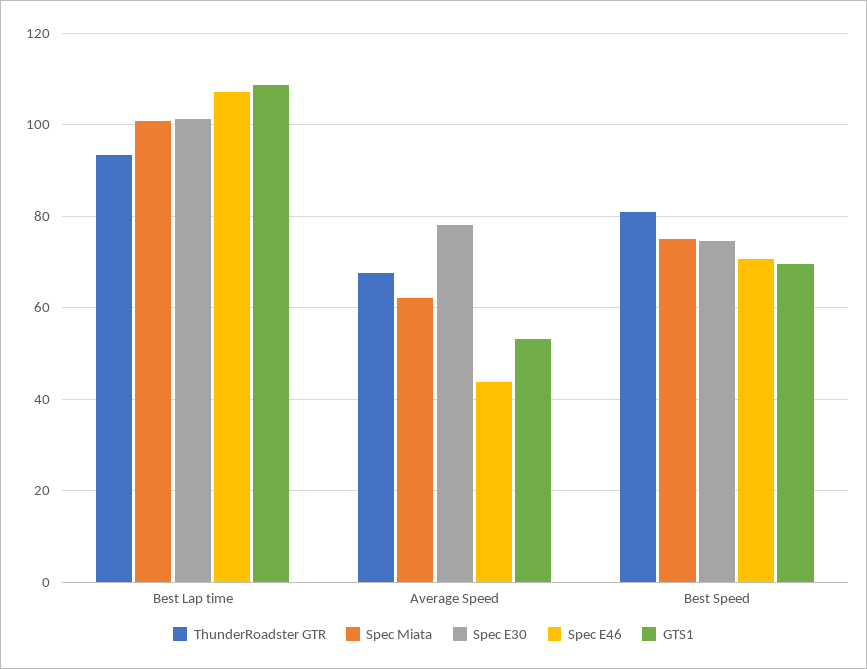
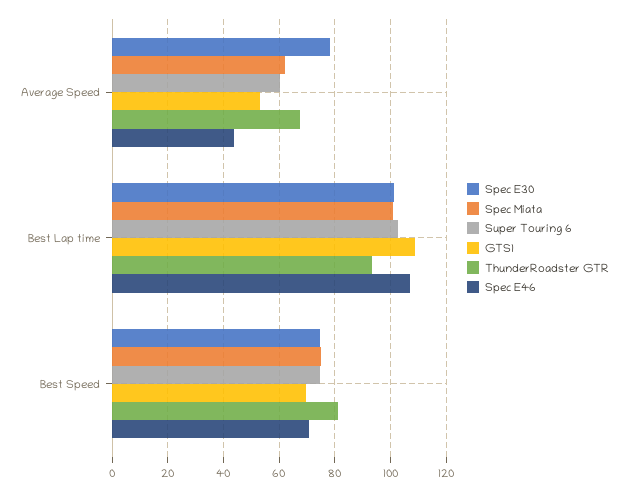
  {
    "ThunderRoadster GTR": {
      "Best Lap time": 94,
      "Average Speed": 68,
      "Best Speed": 82
    },
    "Spec Miata": {
      "Best Lap time": 100,
      "Average Speed": 62,
      "Best Speed": 76
    },
    "Spec E30": {
      "Best Lap time": 102,
      "Average Speed": 78,
      "Best Speed": 74
    },
    "Spec E46": {
      "Best Lap time": 108,
      "Average Speed": 44,
      "Best Speed": 70
    },
    "GTS1": {
      "Best Lap time": 108,
      "Average Speed": 54,
      "Best Speed": 70
-   }
+   },
+   "Super Touring 6": {
+     "Average Speed": 60,
+     "Best Lap time": 102.5,
+     "Best Speed": 75
+   }
  }

